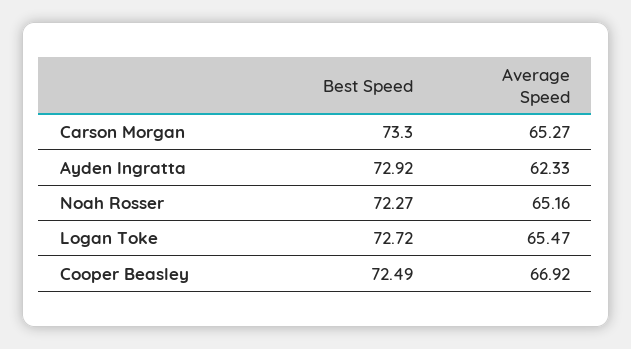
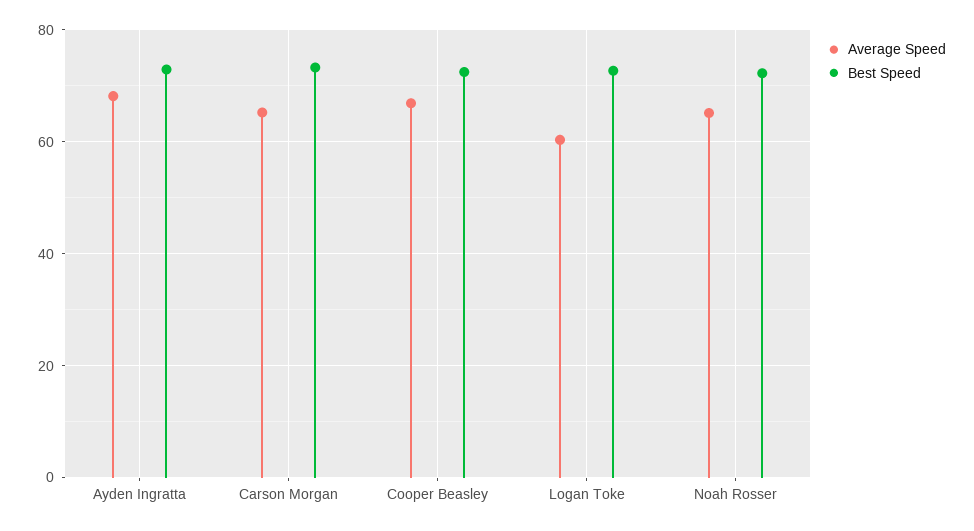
  {
    "Best Speed": {
      "Carson Morgan": 73.3,
      "Ayden Ingratta": 72.92,
      "Noah Rosser": 72.27,
      "Logan Toke": 72.72,
      "Cooper Beasley": 72.49
    },
    "Average Speed": {
      "Carson Morgan": 65.27,
-     "Ayden Ingratta": 62.33,
+     "Ayden Ingratta": 68,
      "Noah Rosser": 65.16,
-     "Logan Toke": 65.47,
+     "Logan Toke": 60,
      "Cooper Beasley": 66.92
    }
  }

